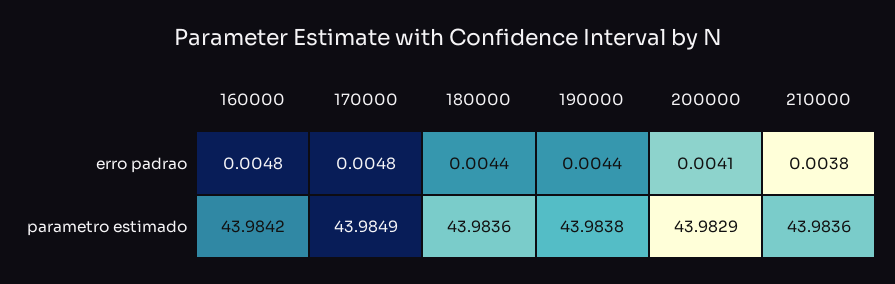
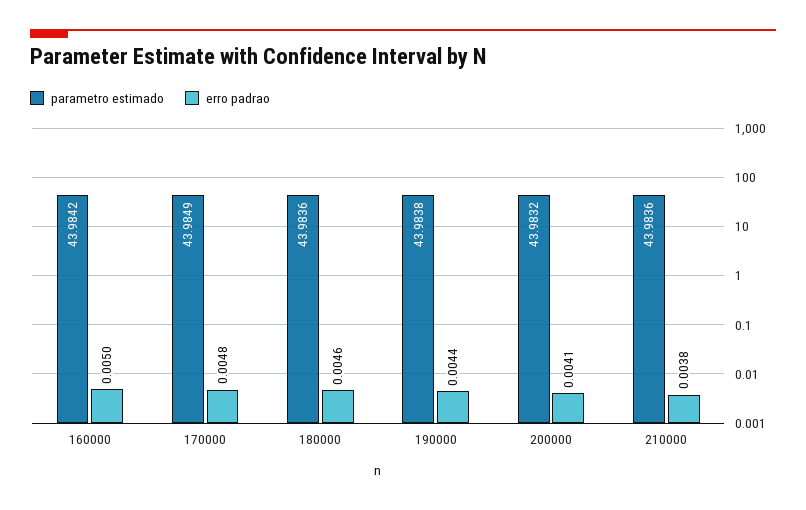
  {
    "erro padrao": {
-     "160000": 0.0048,
+     "160000": 0.005,
      "170000": 0.0048,
-     "180000": 0.0044,
+     "180000": 0.0046,
      "190000": 0.0044,
      "200000": 0.0041,
      "210000": 0.0038
    },
    "parametro estimado": {
      "160000": 43.9842,
      "170000": 43.9849,
      "180000": 43.9836,
      "190000": 43.9838,
-     "200000": 43.9829,
+     "200000": 43.9832,
      "210000": 43.9836
    }
  }

